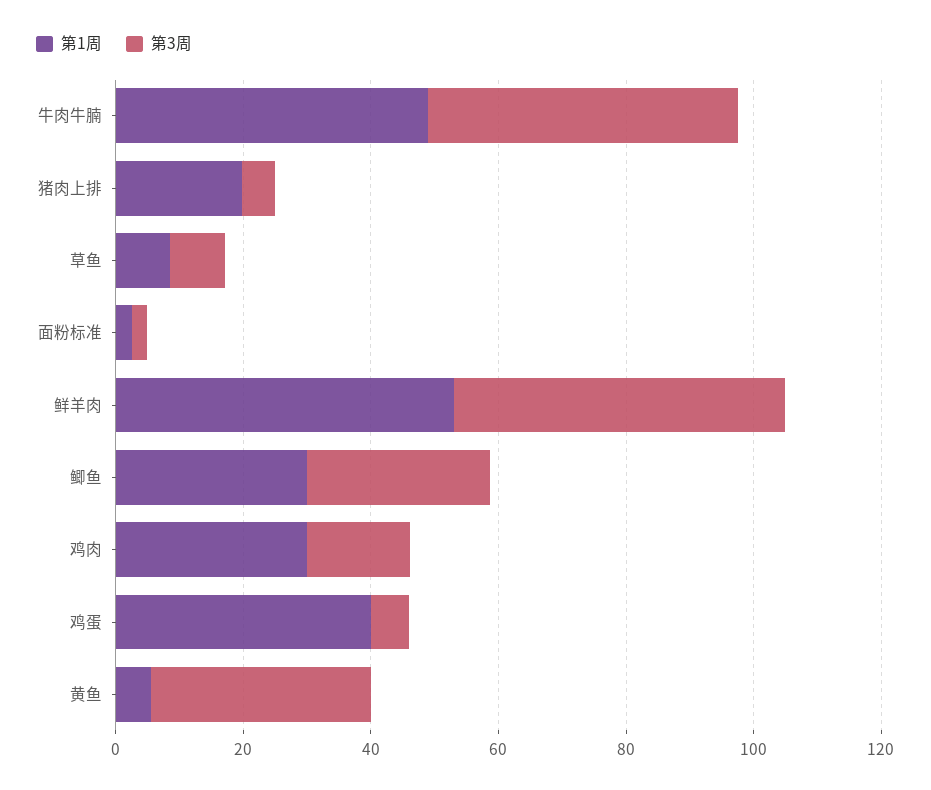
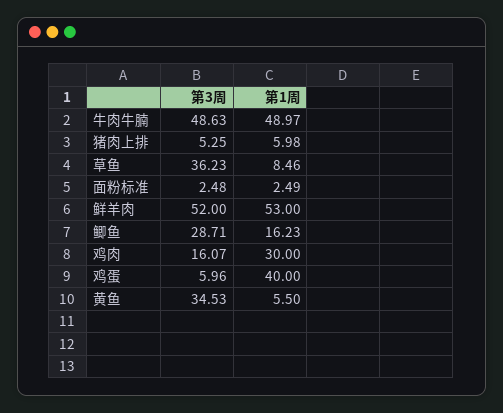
  {
    "第1周": {
      "牛肉牛腩": 48.97,
-     "猪肉上排": 20,
+     "猪肉上排": 5.98,
      "草鱼": 8.46,
      "面粉标准": 2.49,
      "鲜羊肉": 53,
-     "鲫鱼": 30,
+     "鲫鱼": 16.23,
      "鸡肉": 30,
      "鸡蛋": 40,
      "黄鱼": 5.5
    },
    "第3周": {
      "牛肉牛腩": 48.63,
      "猪肉上排": 5.25,
-     "草鱼": 10,
+     "草鱼": 36.23,
      "面粉标准": 2.48,
      "鲜羊肉": 52,
      "鲫鱼": 28.71,
      "鸡肉": 16.07,
      "鸡蛋": 5.96,
      "黄鱼": 34.53
    }
  }

